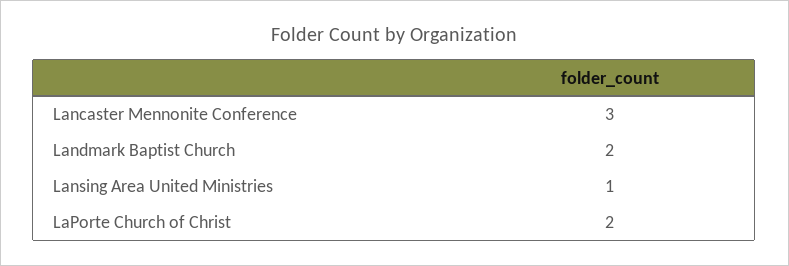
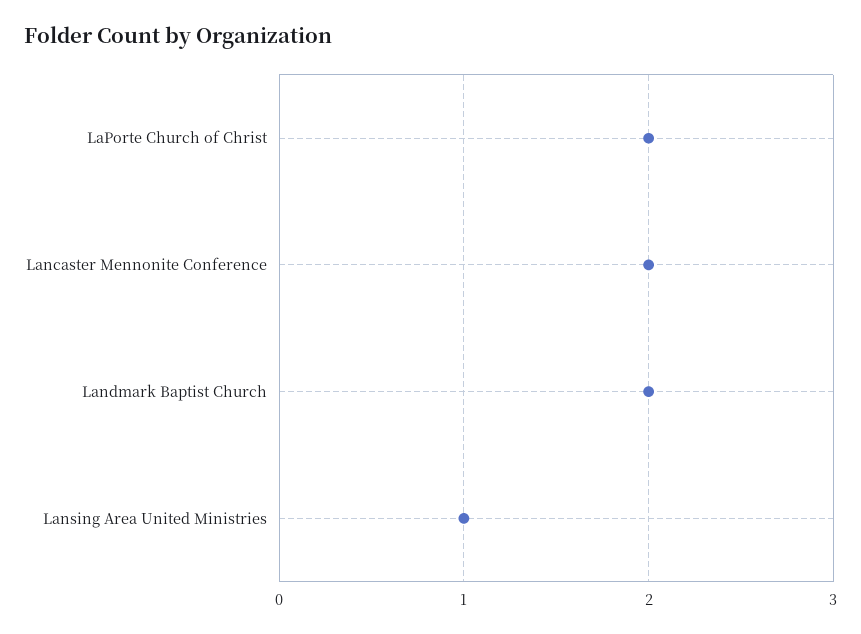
  {
-   "Lancaster Mennonite Conference": 3,
+   "Lancaster Mennonite Conference": 2,
    "Landmark Baptist Church": 2,
    "Lansing Area United Ministries": 1,
    "LaPorte Church of Christ": 2
  }

